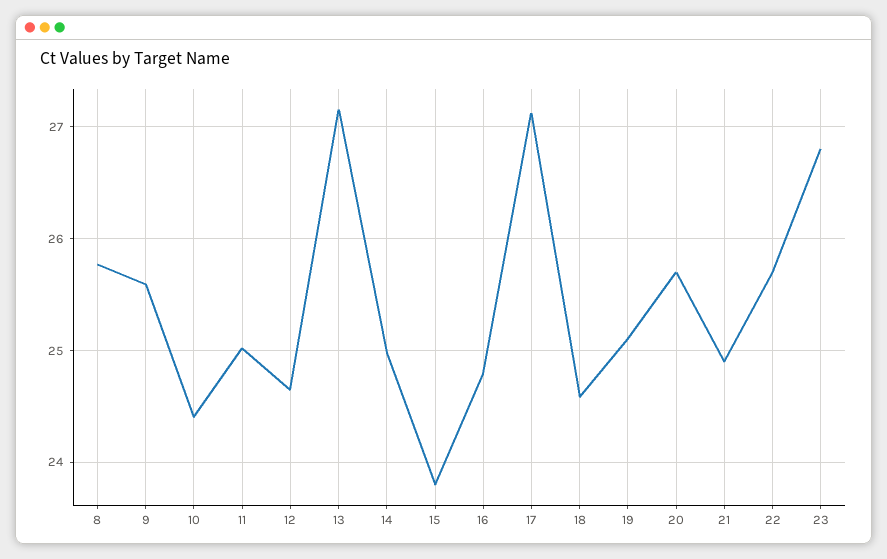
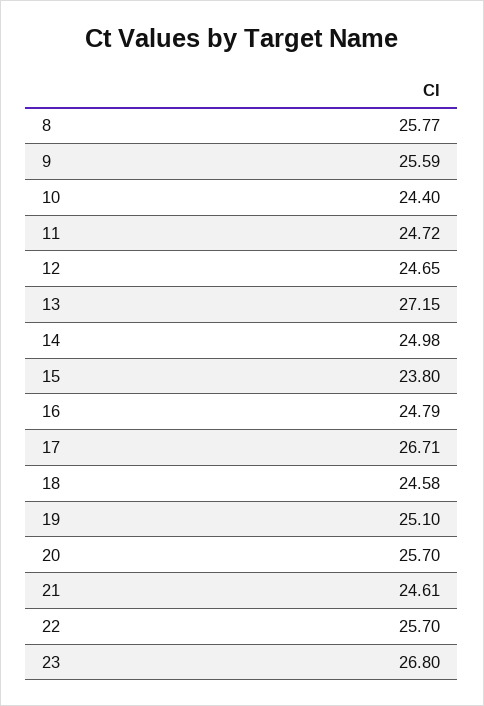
  {
    "8": 25.77,
    "9": 25.59,
    "10": 24.4,
-   "11": 25,
+   "11": 24.72,
    "12": 24.65,
    "13": 27.15,
    "14": 24.98,
    "15": 23.8,
    "16": 24.79,
-   "17": 27.1,
+   "17": 26.71,
    "18": 24.58,
    "19": 25.1,
    "20": 25.7,
-   "21": 24.9,
+   "21": 24.61,
    "22": 25.7,
    "23": 26.8
  }

